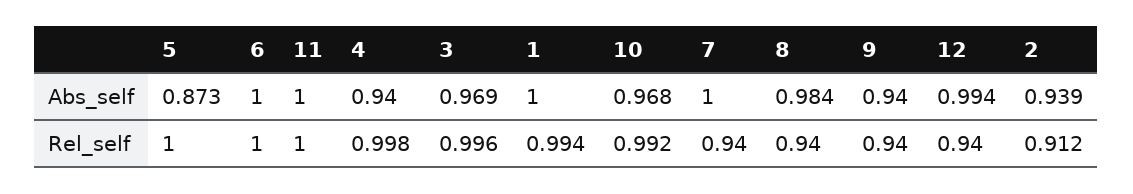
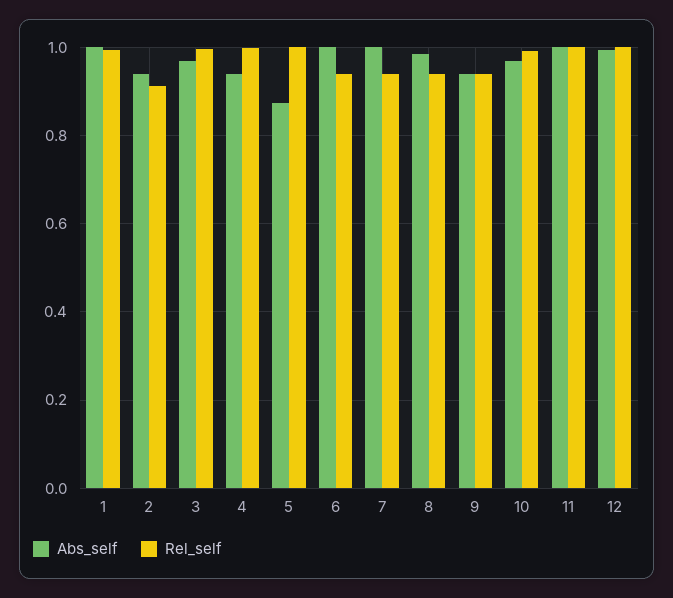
  {
    "Abs_self": {
      "5": 0.873,
      "6": 1,
      "11": 1,
      "4": 0.94,
      "3": 0.969,
      "1": 1,
      "10": 0.968,
      "7": 1,
      "8": 0.984,
      "9": 0.94,
      "12": 0.994,
      "2": 0.939
    },
    "Rel_self": {
      "5": 1,
-     "6": 1,
+     "6": 0.94,
      "11": 1,
      "4": 0.998,
      "3": 0.996,
      "1": 0.994,
      "10": 0.992,
      "7": 0.94,
      "8": 0.94,
      "9": 0.94,
-     "12": 0.94,
+     "12": 1,
      "2": 0.912
    }
  }

